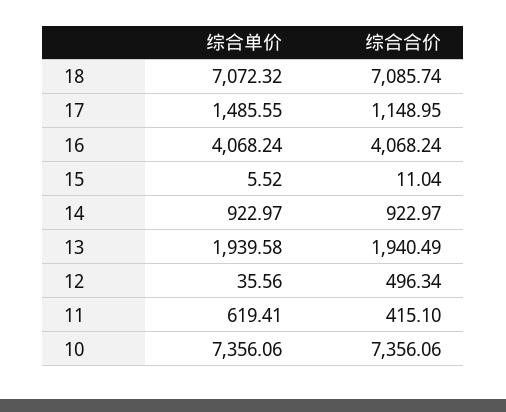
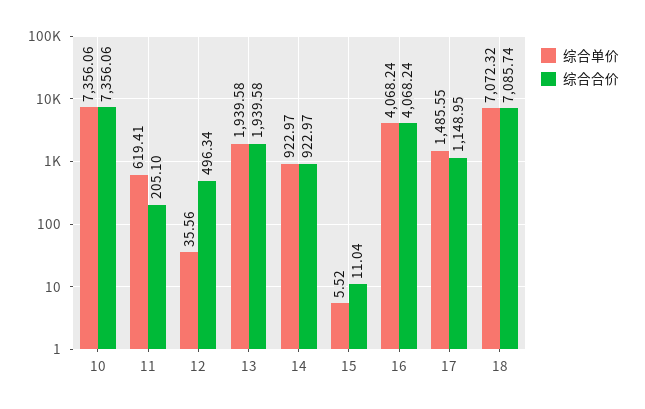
  {
    "综合单价": {
      "18": 7072.32,
      "17": 1485.55,
      "16": 4068.24,
      "15": 5.52,
      "14": 922.97,
      "13": 1939.58,
      "12": 35.56,
      "11": 619.41,
      "10": 7356.06
    },
    "综合合价": {
      "18": 7085.74,
      "17": 1148.95,
      "16": 4068.24,
      "15": 11.04,
      "14": 922.97,
-     "13": 1940.49,
+     "13": 1939.58,
      "12": 496.34,
-     "11": 415.1,
+     "11": 205.1,
      "10": 7356.06
    }
  }

